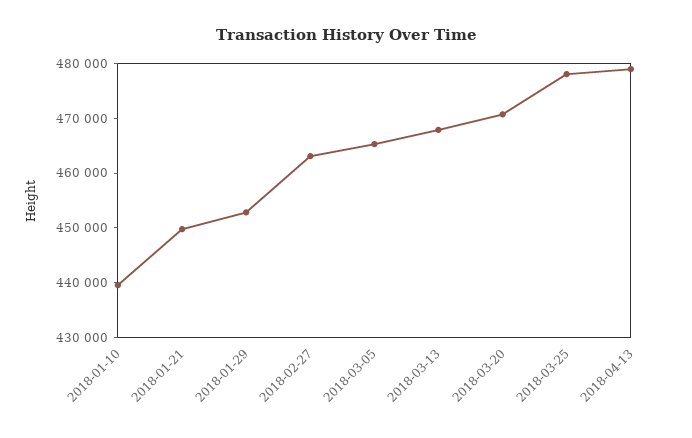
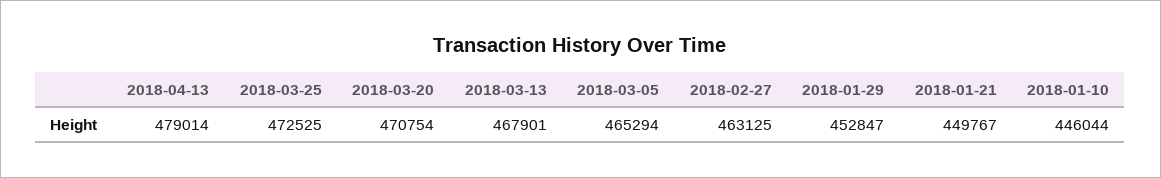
  {
-   "2018-01-10": 440000,
+   "2018-01-10": 446044,
    "2018-01-21": 449767,
    "2018-01-29": 452847,
    "2018-02-27": 463125,
    "2018-03-05": 465294,
    "2018-03-13": 467901,
    "2018-03-20": 470754,
-   "2018-03-25": 478000,
+   "2018-03-25": 472525,
    "2018-04-13": 479014
  }

